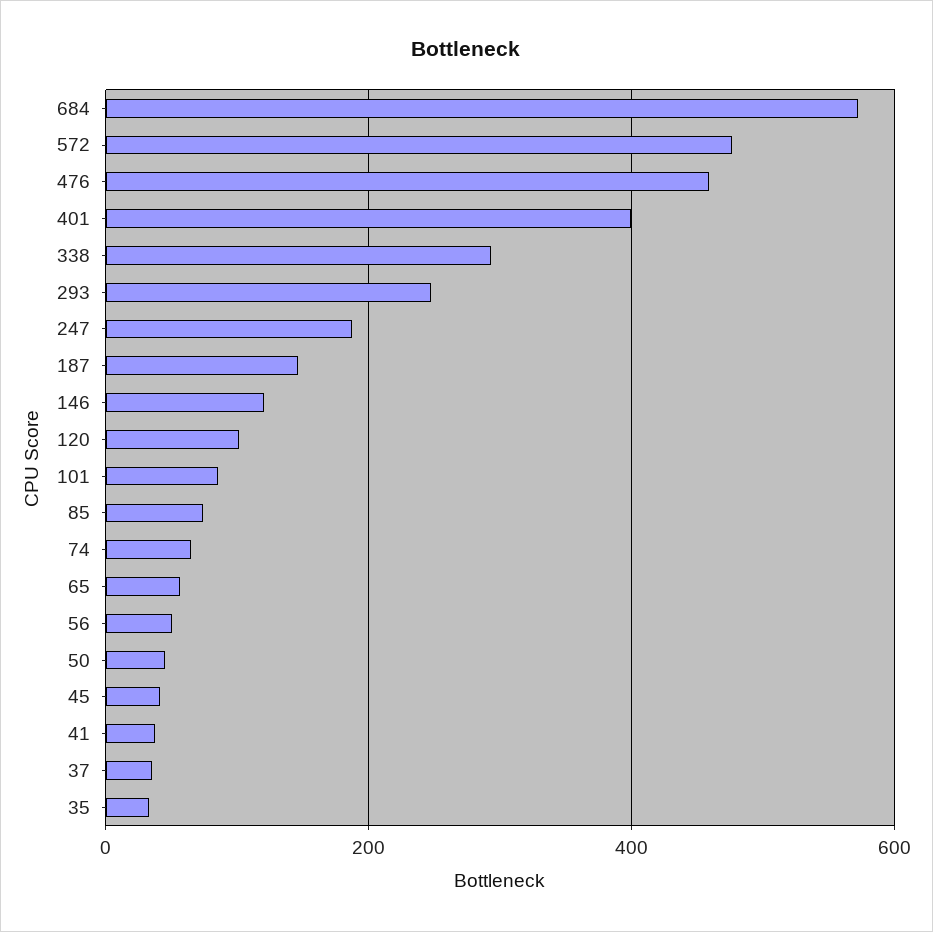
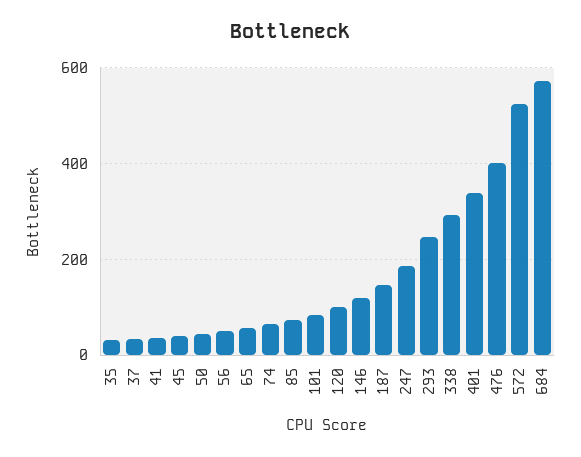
  {
    "684": 580,
-   "572": 480,
+   "572": 520,
-   "476": 460,
+   "476": 400,
-   "401": 400,
+   "401": 340,
    "338": 300,
    "293": 240,
    "247": 180,
    "187": 140,
    "146": 120,
    "120": 100,
    "101": 80,
    "85": 80,
    "74": 60,
    "65": 60,
    "56": 60,
    "50": 40,
    "45": 40,
    "41": 40,
    "37": 40,
    "35": 40
  }

